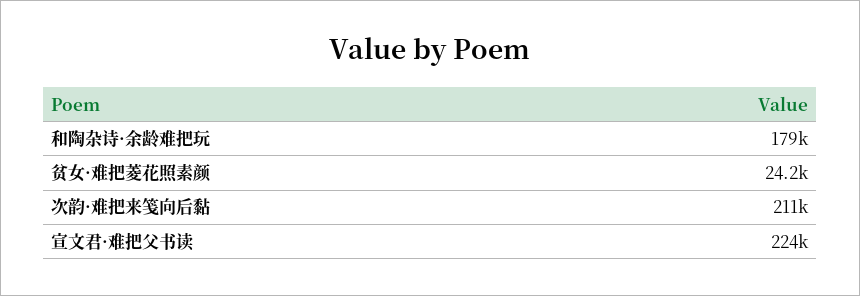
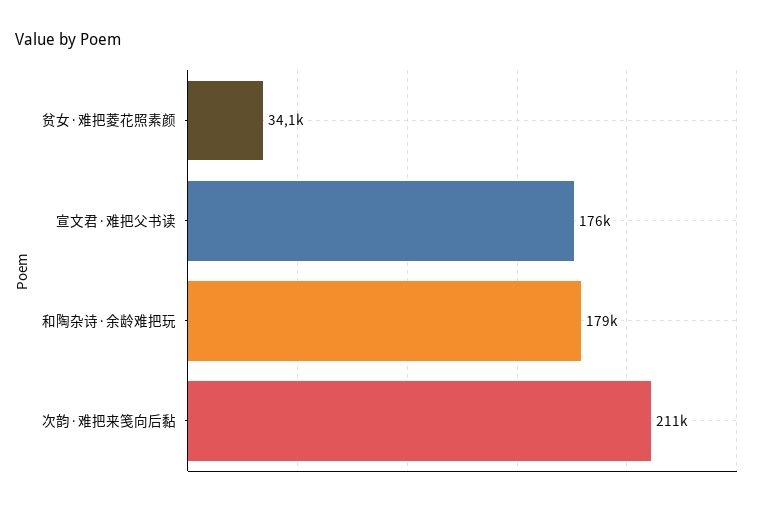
  {
    "和陶杂诗·余龄难把玩": 179000,
-   "贫女·难把菱花照素颜": 24200,
+   "贫女·难把菱花照素颜": 34100,
    "次韵·难把来笺向后黏": 211000,
-   "宣文君·难把父书读": 224000
+   "宣文君·难把父书读": 176000
  }

